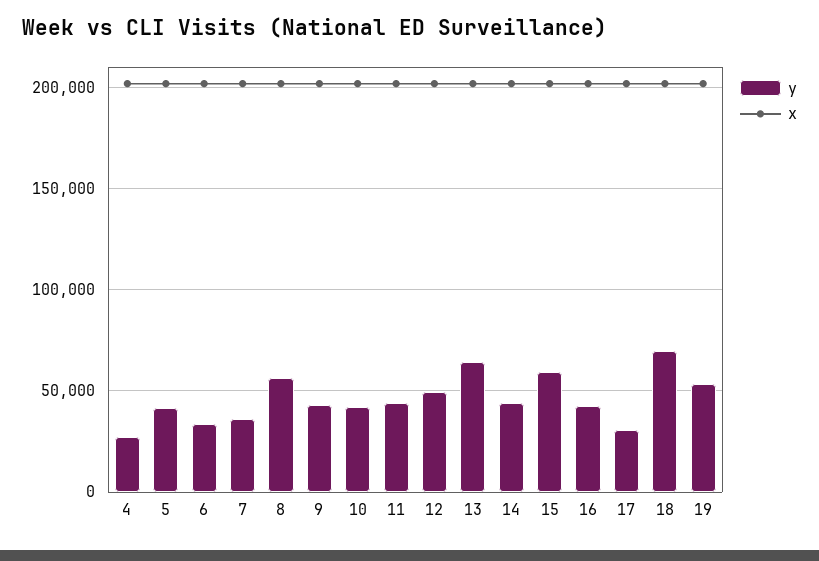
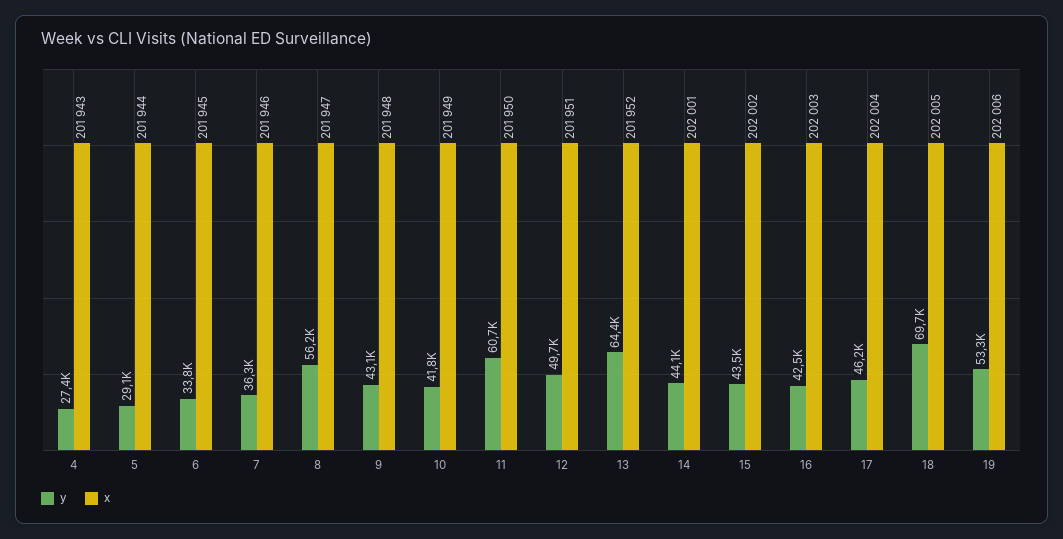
  {
    "y": {
      "4": 27400,
-     "5": 40000,
+     "5": 29100,
      "6": 33800,
      "7": 36300,
      "8": 56200,
      "9": 43100,
      "10": 41800,
-     "11": 45000,
+     "11": 60700,
      "12": 49700,
      "13": 64400,
      "14": 44100,
-     "15": 60000,
+     "15": 43500,
      "16": 42500,
-     "17": 30000,
+     "17": 46200,
      "18": 69700,
      "19": 53300
    },
    "x": {
      "4": 201943,
      "5": 201944,
      "6": 201945,
      "7": 201946,
      "8": 201947,
      "9": 201948,
      "10": 201949,
      "11": 201950,
      "12": 201951,
      "13": 201952,
      "14": 202001,
      "15": 202002,
      "16": 202003,
      "17": 202004,
      "18": 202005,
      "19": 202006
    }
  }

